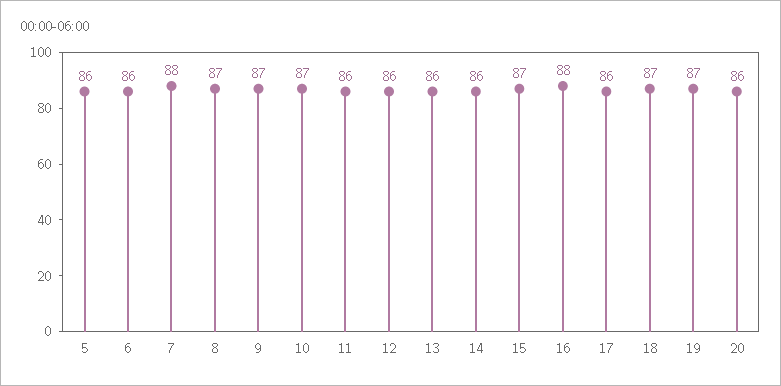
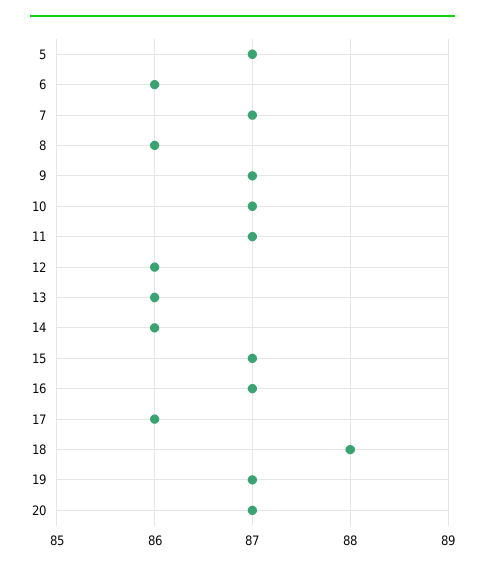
  {
-   "5": 86,
+   "5": 87,
    "6": 86,
-   "7": 88,
+   "7": 87,
-   "8": 87,
+   "8": 86,
    "9": 87,
    "10": 87,
-   "11": 86,
+   "11": 87,
    "12": 86,
    "13": 86,
    "14": 86,
    "15": 87,
-   "16": 88,
+   "16": 87,
    "17": 86,
-   "18": 87,
+   "18": 88,
    "19": 87,
-   "20": 86
+   "20": 87
  }

